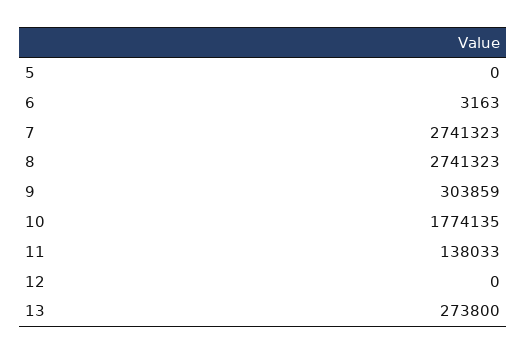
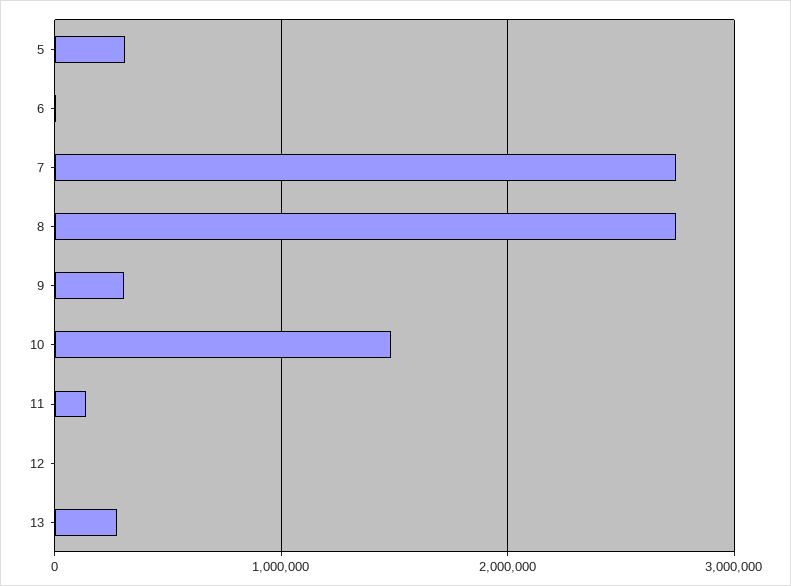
  {
-   "5": 0,
+   "5": 300000,
    "6": 3163,
    "7": 2741323,
    "8": 2741323,
    "9": 303859,
-   "10": 1774135,
+   "10": 1500000,
    "11": 138033,
    "12": 0,
    "13": 273800
  }

